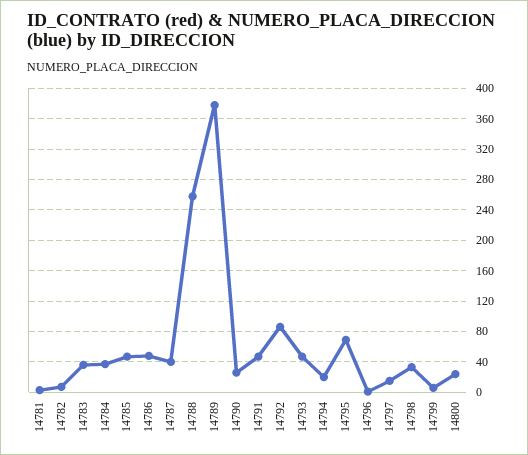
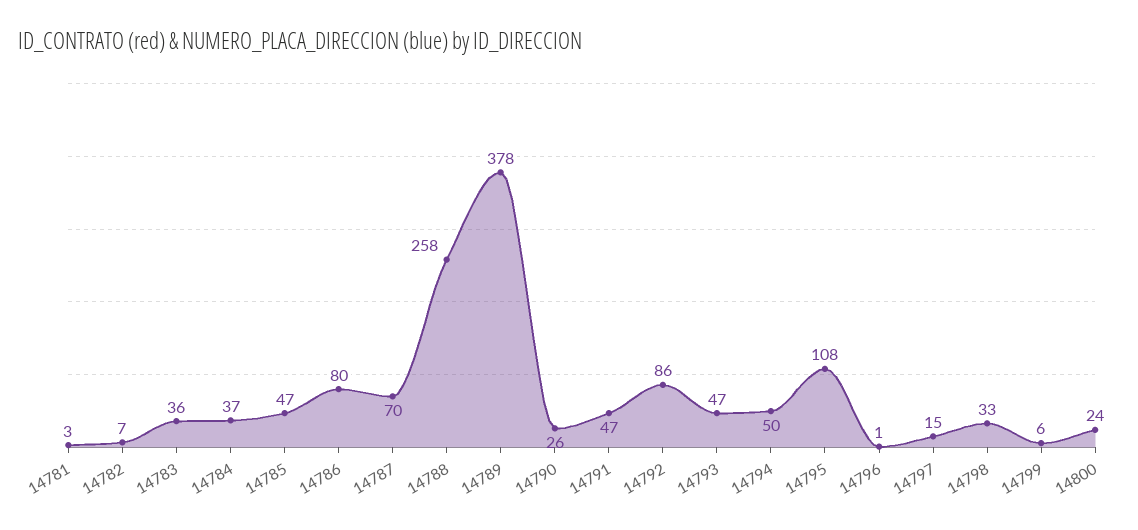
  {
    "14781": 3,
    "14782": 7,
    "14783": 36,
    "14784": 37,
    "14785": 47,
-   "14786": 50,
+   "14786": 80,
-   "14787": 40,
+   "14787": 70,
    "14788": 258,
    "14789": 378,
    "14790": 26,
    "14791": 47,
    "14792": 86,
    "14793": 47,
-   "14794": 20,
+   "14794": 50,
-   "14795": 70,
+   "14795": 108,
    "14796": 1,
    "14797": 15,
    "14798": 33,
    "14799": 6,
    "14800": 24
  }

